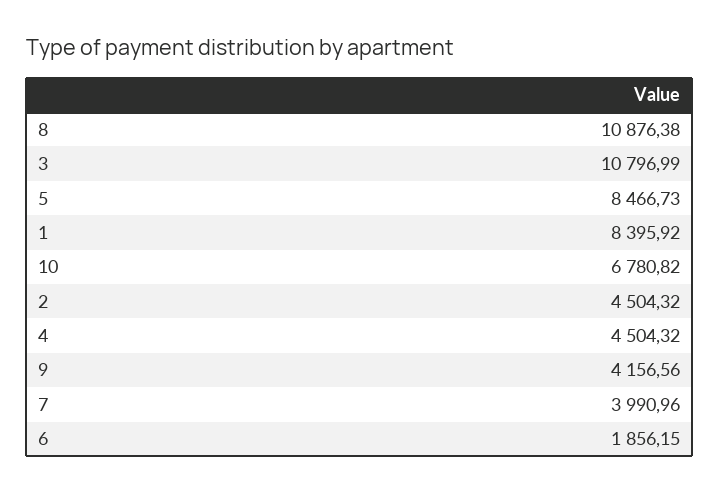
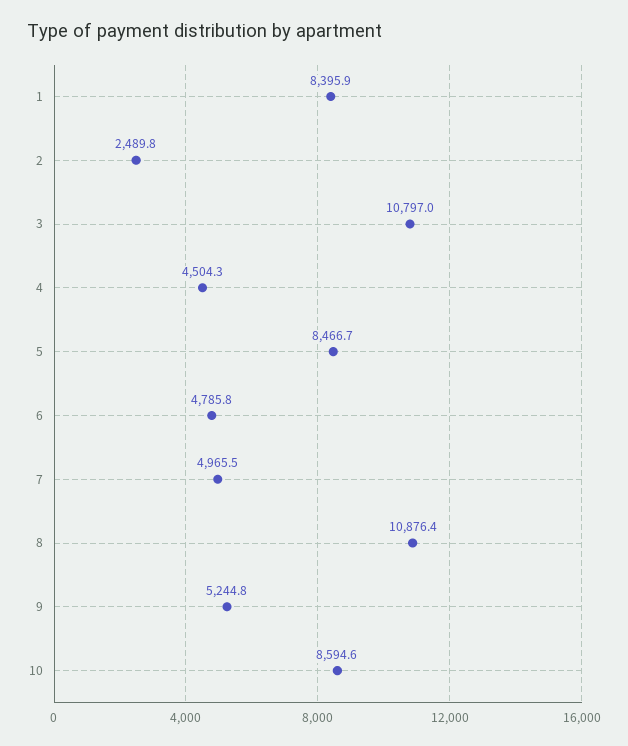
  {
    "8": 10876.38,
    "3": 10796.99,
    "5": 8466.73,
    "1": 8395.92,
-   "10": 6780.82,
+   "10": 8594.6,
-   "2": 4504.32,
+   "2": 2489.8,
    "4": 4504.32,
-   "9": 4156.56,
+   "9": 5244.8,
-   "7": 3990.96,
+   "7": 4965.5,
-   "6": 1856.15
+   "6": 4785.8
  }

